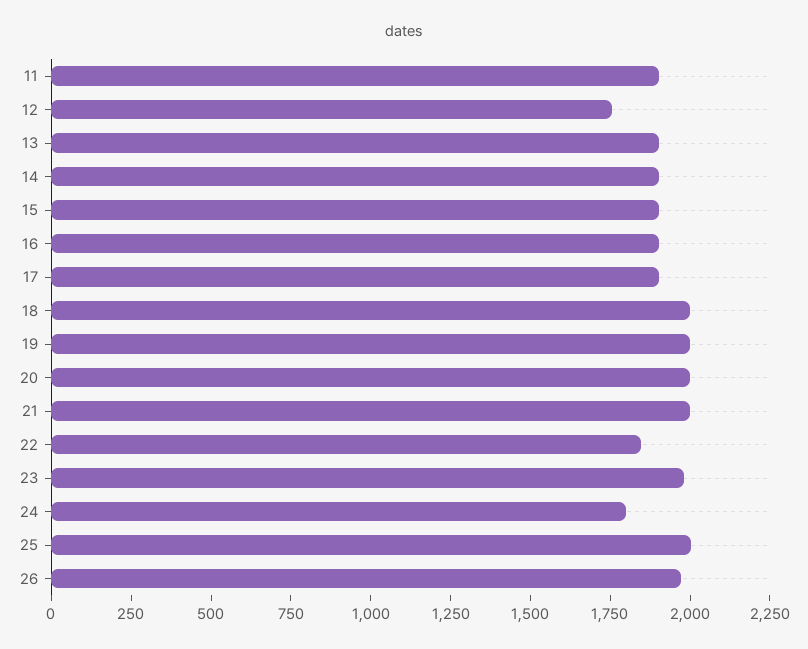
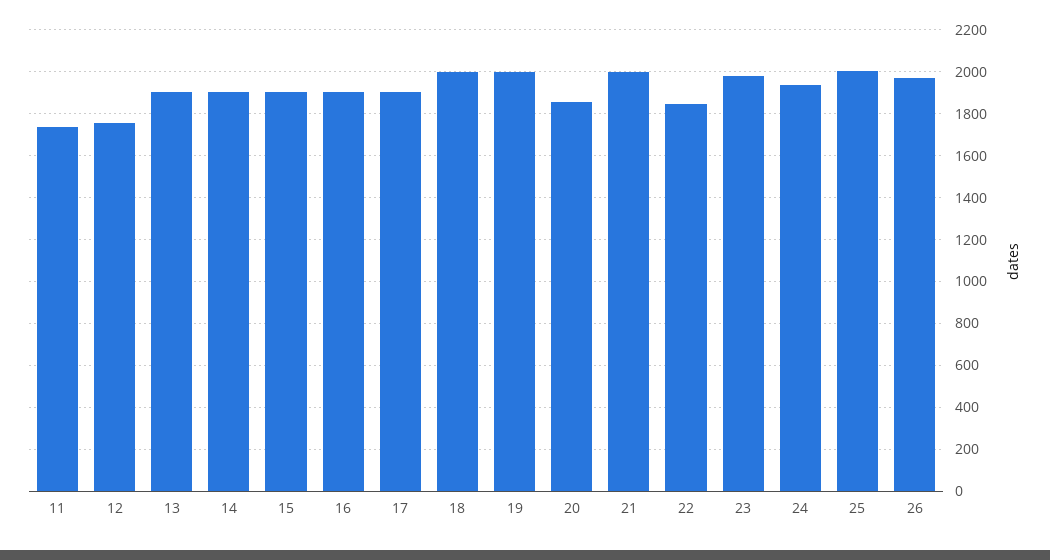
  {
-   "11": 1900,
+   "11": 1750,
    "12": 1750,
    "13": 1900,
    "14": 1900,
    "15": 1900,
    "16": 1900,
    "17": 1900,
    "18": 2000,
    "19": 2000,
-   "20": 2000,
+   "20": 1850,
    "21": 2000,
    "22": 1850,
    "23": 2000,
-   "24": 1800,
+   "24": 1950,
    "25": 2000,
    "26": 1950
  }

